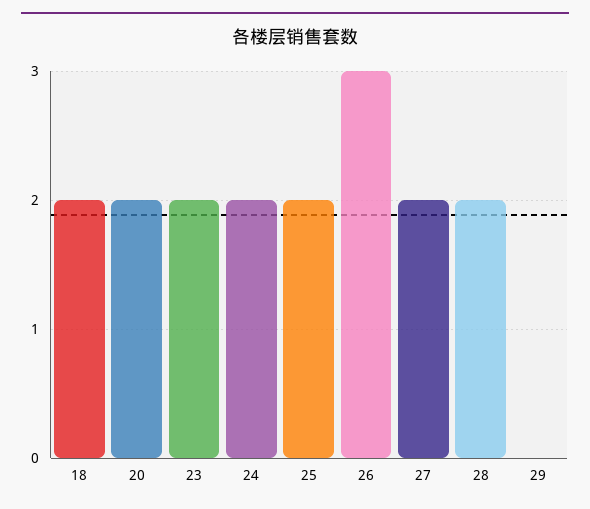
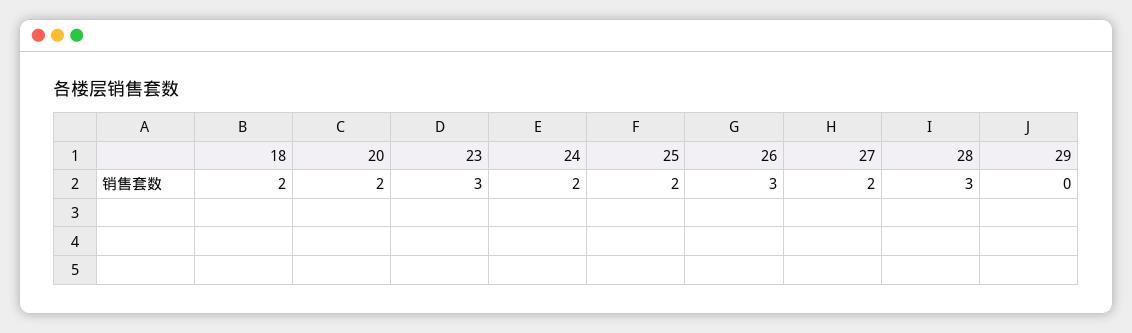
  {
    "18": 2,
    "20": 2,
-   "23": 2,
+   "23": 3,
    "24": 2,
    "25": 2,
    "26": 3,
    "27": 2,
-   "28": 2,
+   "28": 3,
    "29": 0
  }

